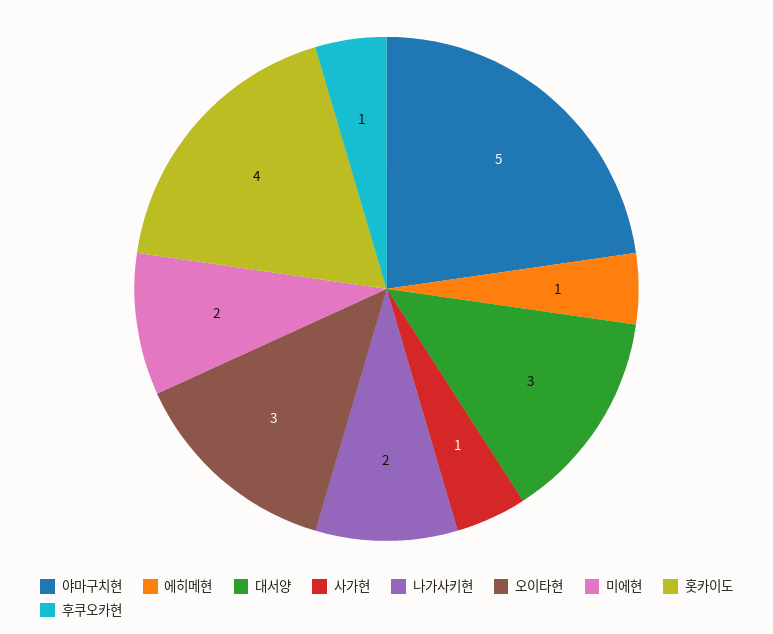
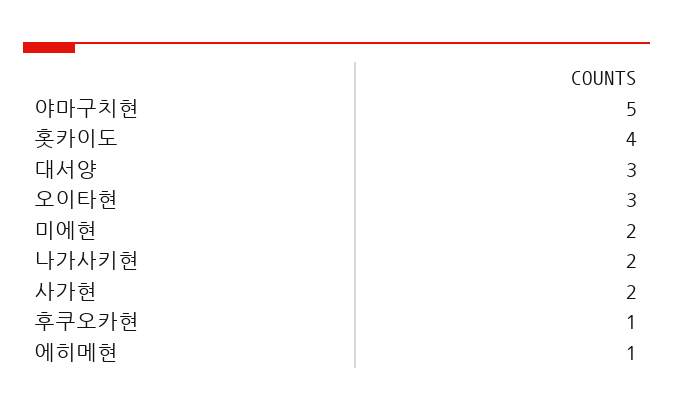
  {
    "야마구치현": 5,
    "에히메현": 1,
    "대서양": 3,
-   "사가현": 1,
+   "사가현": 2,
    "나가사키현": 2,
    "오이타현": 3,
    "미에현": 2,
    "홋카이도": 4,
    "후쿠오카현": 1
  }

